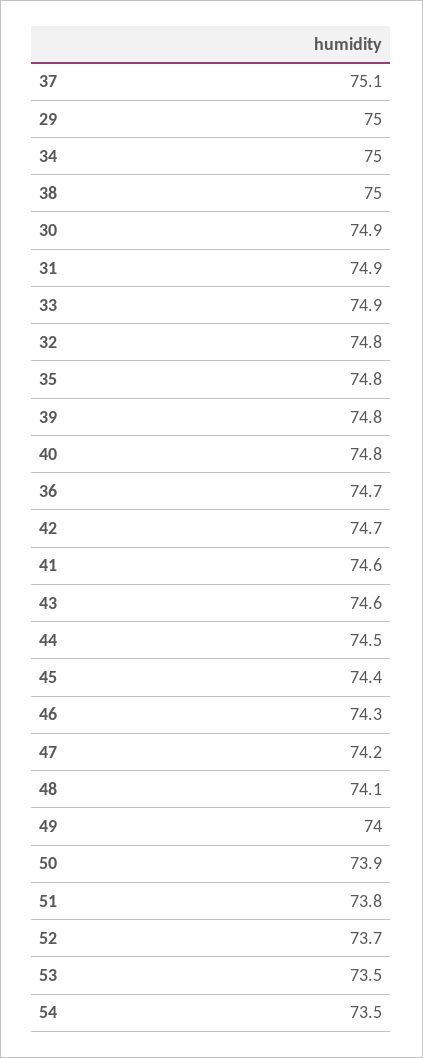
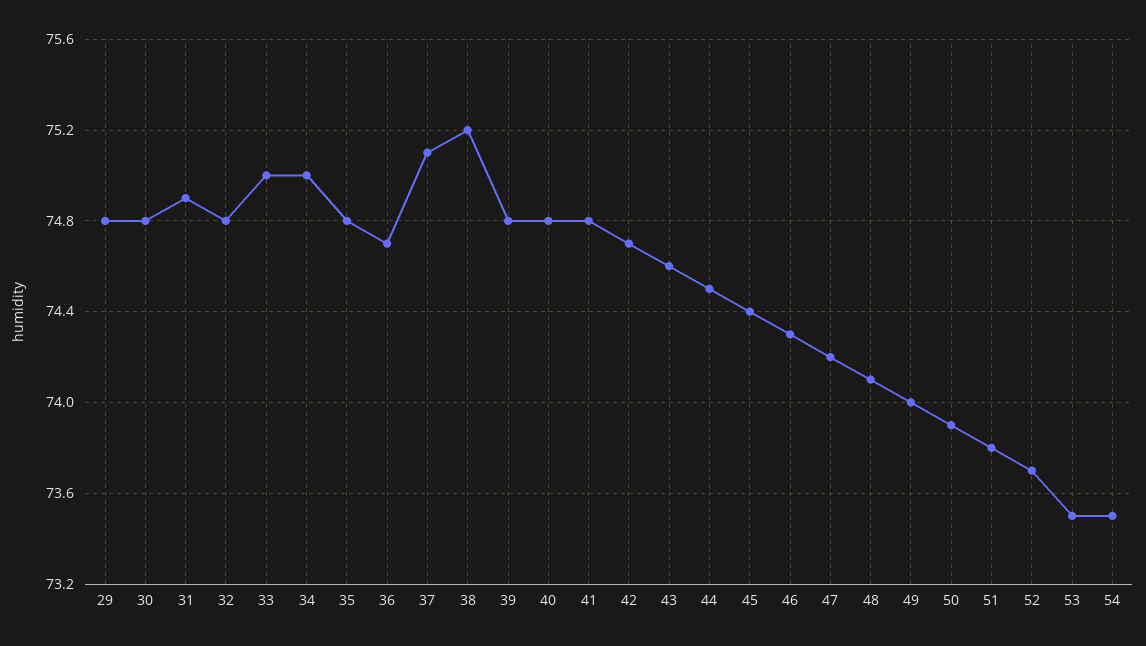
  {
    "37": 75.1,
-   "29": 75,
+   "29": 74.8,
    "34": 75,
-   "38": 75,
+   "38": 75.2,
-   "30": 74.9,
+   "30": 74.8,
    "31": 74.9,
-   "33": 74.9,
+   "33": 75,
    "32": 74.8,
    "35": 74.8,
    "39": 74.8,
    "40": 74.8,
    "36": 74.7,
    "42": 74.7,
-   "41": 74.6,
+   "41": 74.8,
    "43": 74.6,
    "44": 74.5,
    "45": 74.4,
    "46": 74.3,
    "47": 74.2,
    "48": 74.1,
    "49": 74,
    "50": 73.9,
    "51": 73.8,
    "52": 73.7,
    "53": 73.5,
    "54": 73.5
  }

